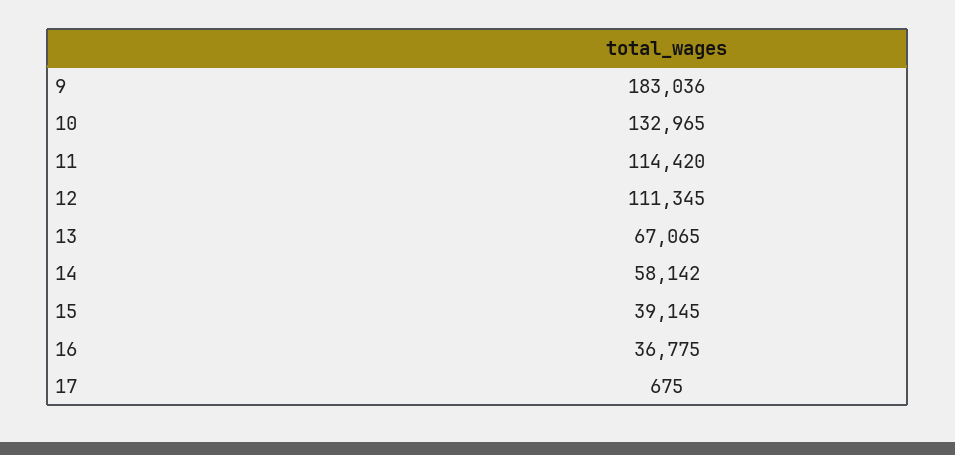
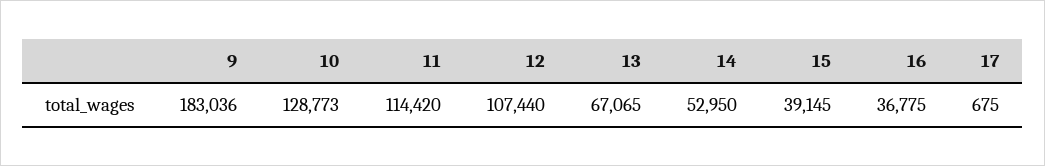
  {
    "9": 183036,
-   "10": 132965,
+   "10": 128773,
    "11": 114420,
-   "12": 111345,
+   "12": 107440,
    "13": 67065,
-   "14": 58142,
+   "14": 52950,
    "15": 39145,
    "16": 36775,
    "17": 675
  }

